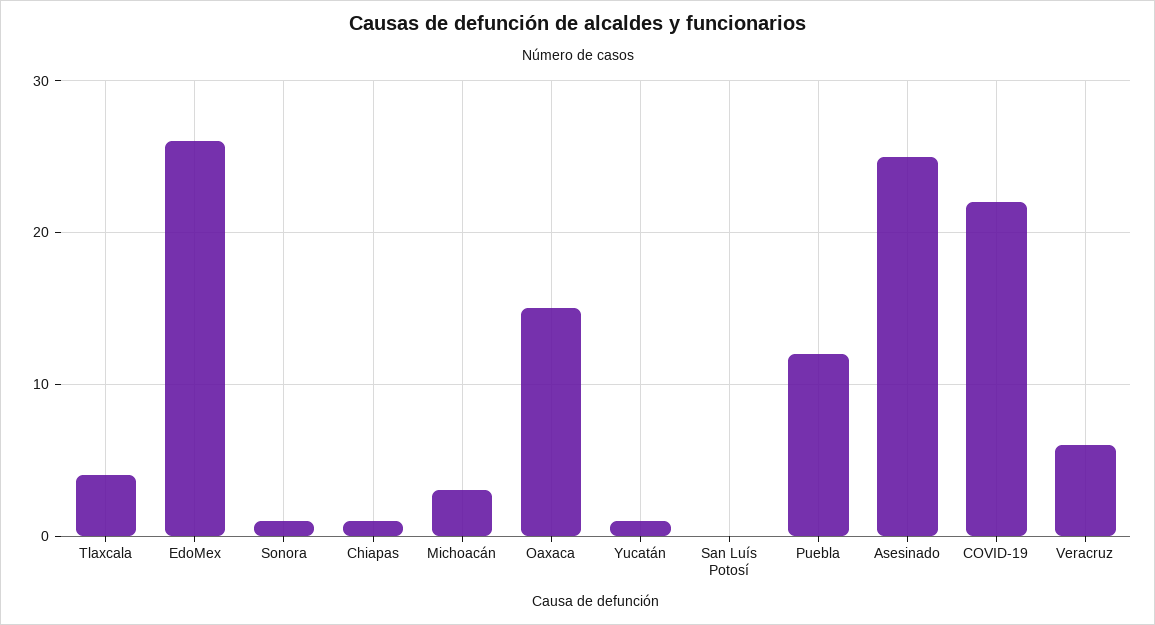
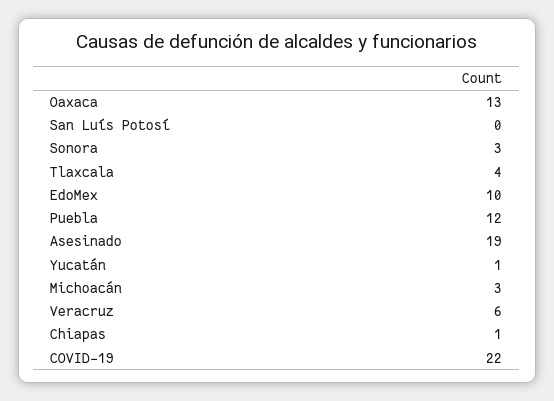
  {
    "Tlaxcala": 4,
-   "EdoMex": 26,
+   "EdoMex": 10,
-   "Sonora": 1,
+   "Sonora": 3,
    "Chiapas": 1,
    "Michoacán": 3,
-   "Oaxaca": 15,
+   "Oaxaca": 13,
    "Yucatán": 1,
    "San Luís Potosí": 0,
    "Puebla": 12,
-   "Asesinado": 25,
+   "Asesinado": 19,
    "COVID-19": 22,
    "Veracruz": 6
  }

